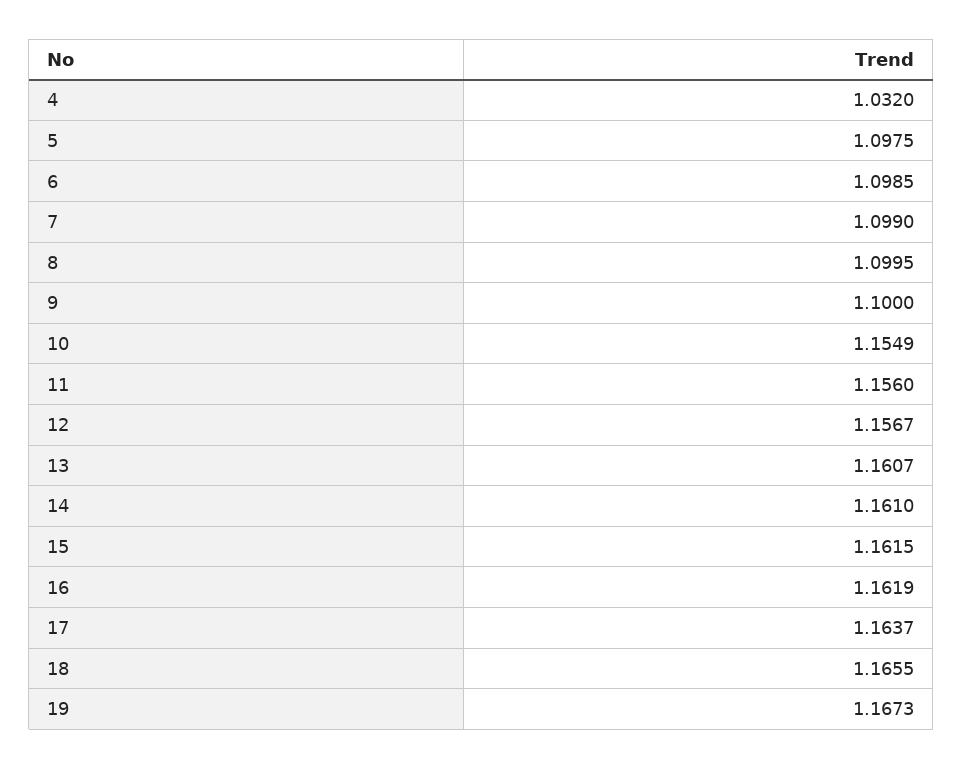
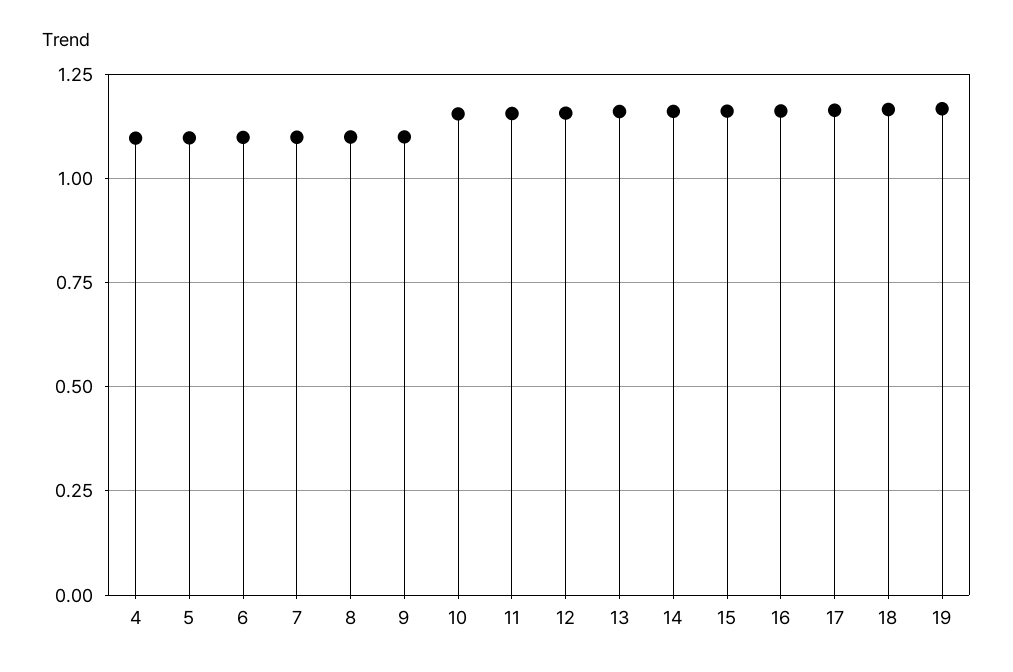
  {
-   "4": 1.032,
+   "4": 1.1,
    "5": 1.0975,
    "6": 1.0985,
    "7": 1.099,
    "8": 1.0995,
    "9": 1.1,
    "10": 1.1549,
    "11": 1.156,
    "12": 1.1567,
    "13": 1.1607,
    "14": 1.161,
    "15": 1.1615,
    "16": 1.1619,
    "17": 1.1637,
    "18": 1.1655,
    "19": 1.1673
  }

